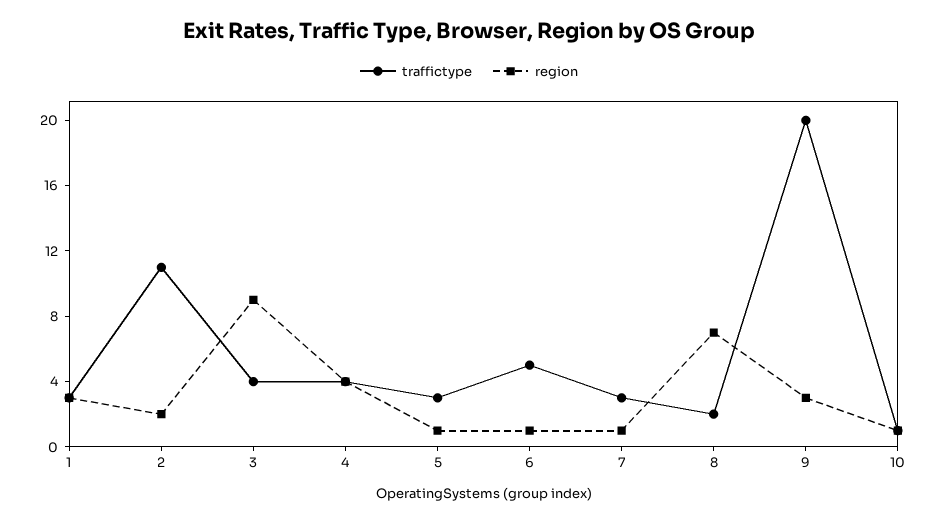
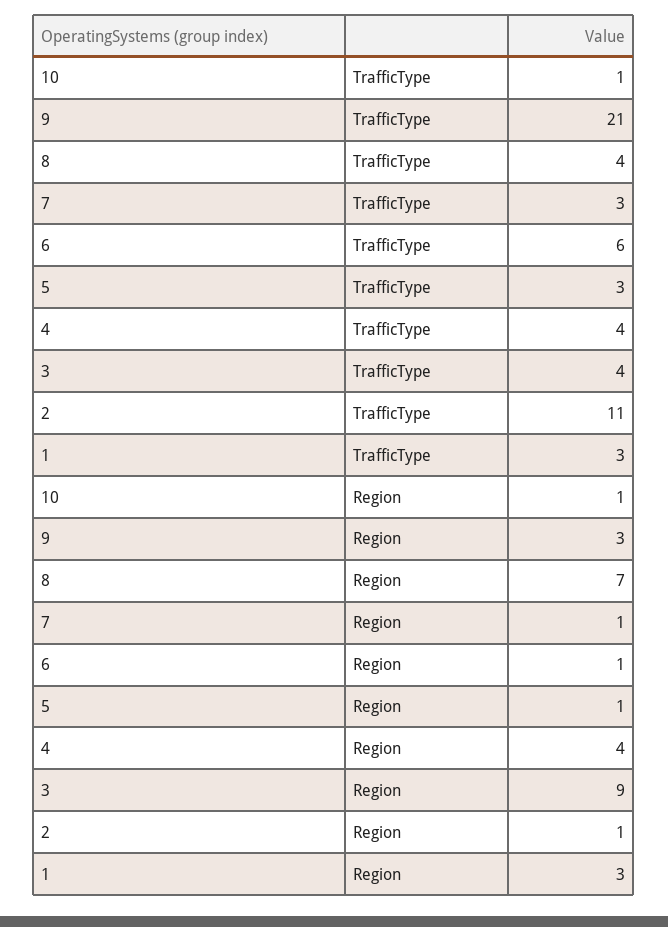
  {
    "traffictype": {
      "1": 3,
      "2": 11,
      "3": 4,
      "4": 4,
      "5": 3,
-     "6": 5,
+     "6": 6,
      "7": 3,
-     "8": 2,
+     "8": 4,
-     "9": 20,
+     "9": 21,
      "10": 1
    },
    "region": {
      "1": 3,
-     "2": 2,
+     "2": 1,
      "3": 9,
      "4": 4,
      "5": 1,
      "6": 1,
      "7": 1,
      "8": 7,
      "9": 3,
      "10": 1
    }
  }

